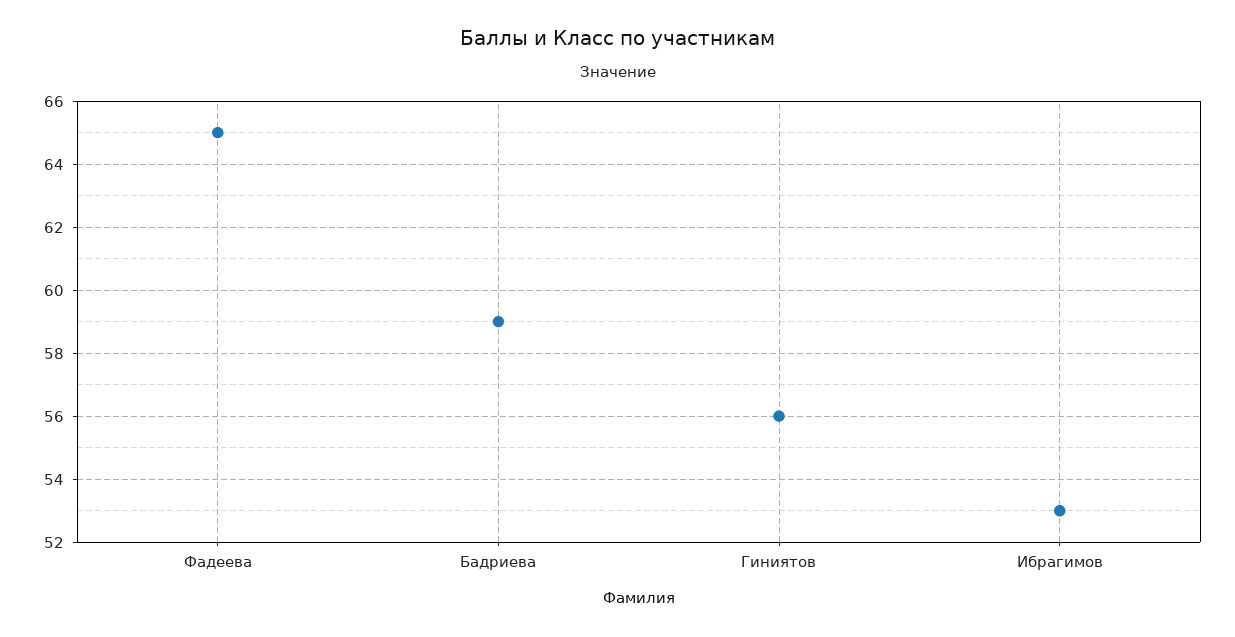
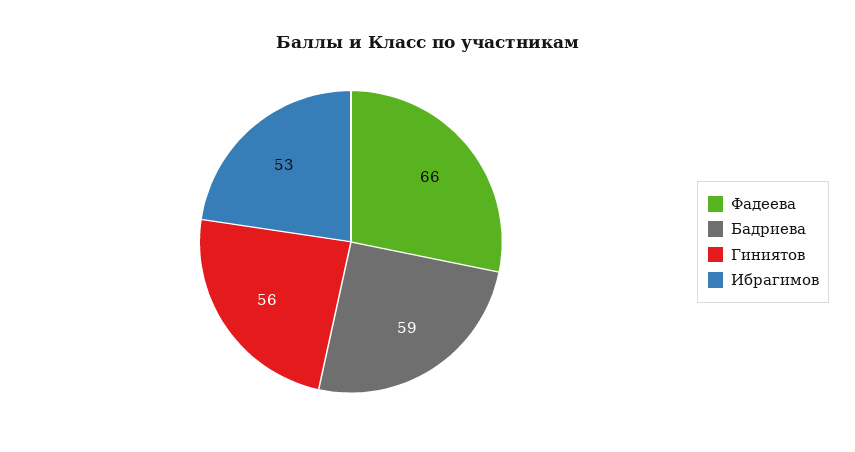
  {
-   "Фадеева": 65,
+   "Фадеева": 66,
    "Бадриева": 59,
    "Гиниятов": 56,
    "Ибрагимов": 53
  }

